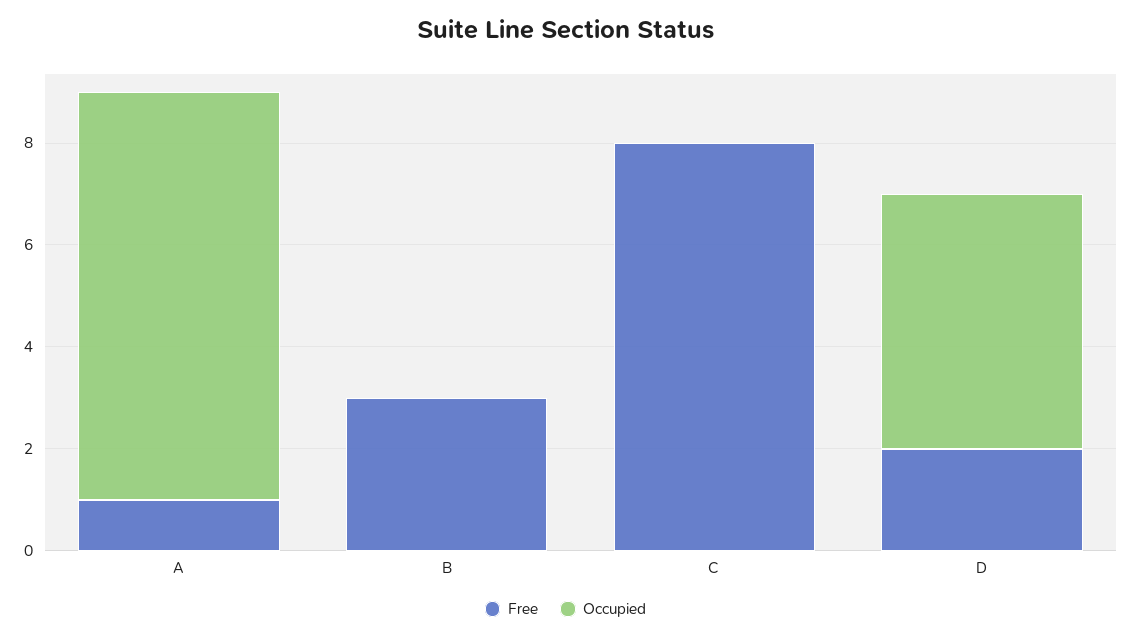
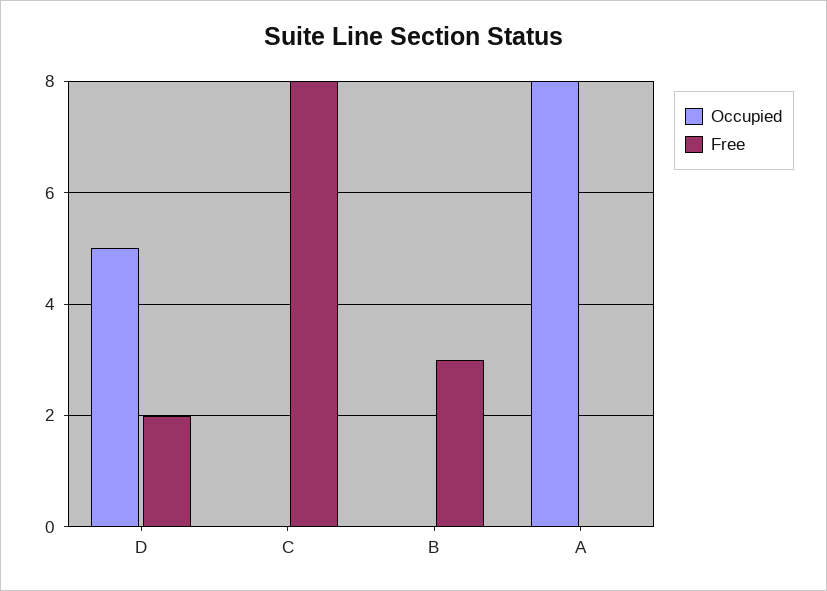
  {
    "Free": {
-     "A": 1,
+     "A": 0,
      "B": 3,
      "C": 8,
      "D": 2
    },
    "Occupied": {
      "A": 8,
      "B": 0,
      "C": 0,
      "D": 5
    }
  }

